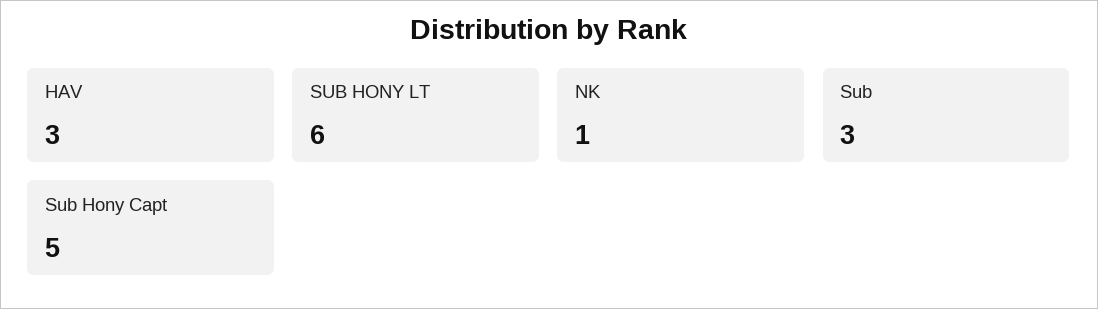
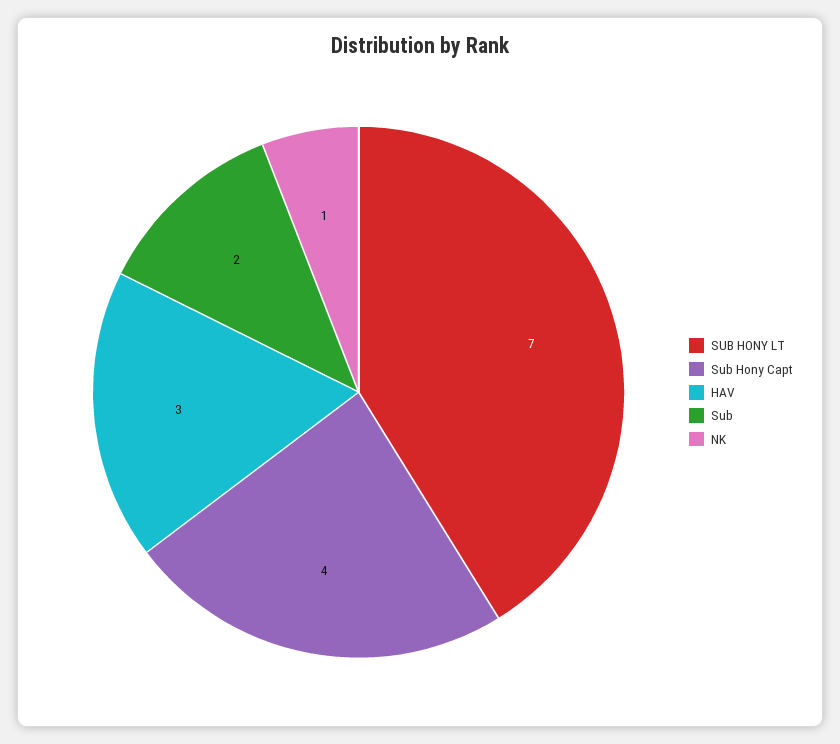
  {
    "HAV": 3,
-   "SUB HONY LT": 6,
+   "SUB HONY LT": 7,
    "NK": 1,
-   "Sub": 3,
+   "Sub": 2,
-   "Sub Hony Capt": 5
+   "Sub Hony Capt": 4
  }

